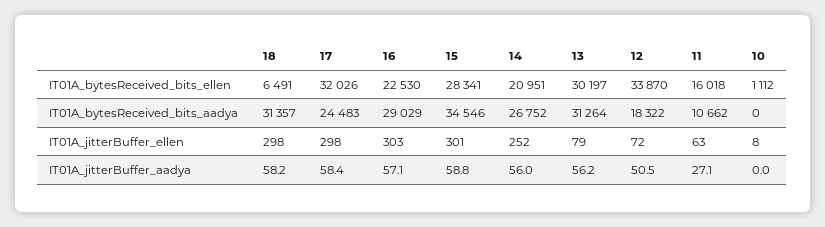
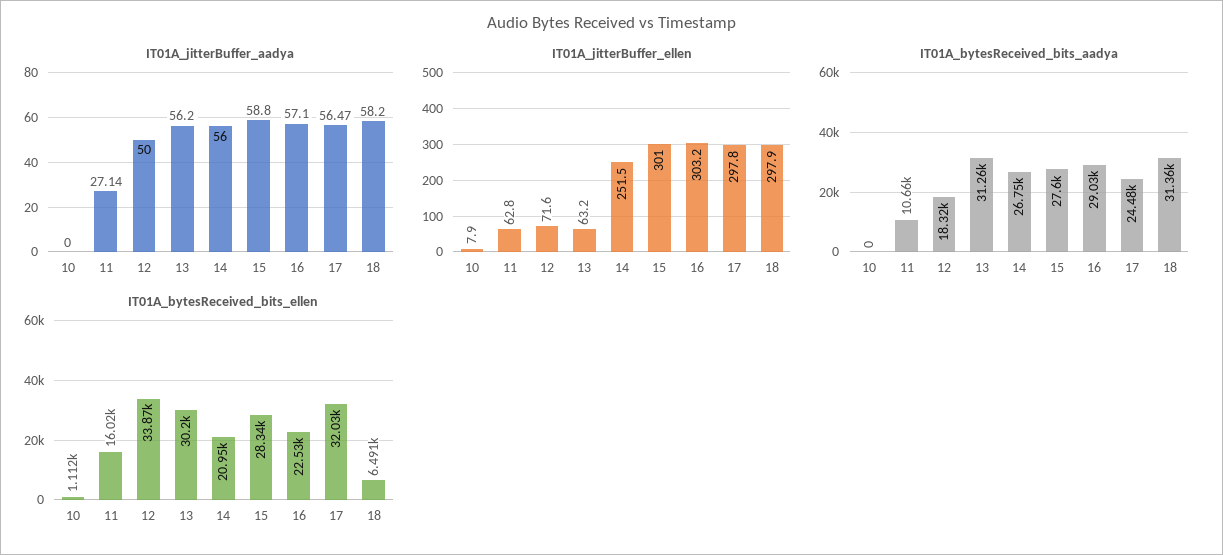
  {
    "IT01A_bytesReceived_bits_ellen": {
      "18": 6491,
      "17": 32026,
      "16": 22530,
      "15": 28341,
      "14": 20951,
      "13": 30197,
      "12": 33870,
      "11": 16018,
      "10": 1112
    },
    "IT01A_bytesReceived_bits_aadya": {
      "18": 31357,
      "17": 24483,
      "16": 29029,
-     "15": 34546,
+     "15": 27600,
      "14": 26752,
      "13": 31264,
      "12": 18322,
      "11": 10662,
      "10": 0
    },
    "IT01A_jitterBuffer_ellen": {
      "18": 297.9,
      "17": 297.8,
      "16": 303.2,
      "15": 301,
      "14": 251.5,
-     "13": 79,
+     "13": 63.2,
      "12": 71.6,
      "11": 62.8,
      "10": 7.9
    },
    "IT01A_jitterBuffer_aadya": {
      "18": 58.2,
-     "17": 58.4,
+     "17": 56.47,
      "16": 57.1,
      "15": 58.8,
      "14": 56,
      "13": 56.2,
-     "12": 50.5,
+     "12": 50,
      "11": 27.14,
      "10": 0
    }
  }

